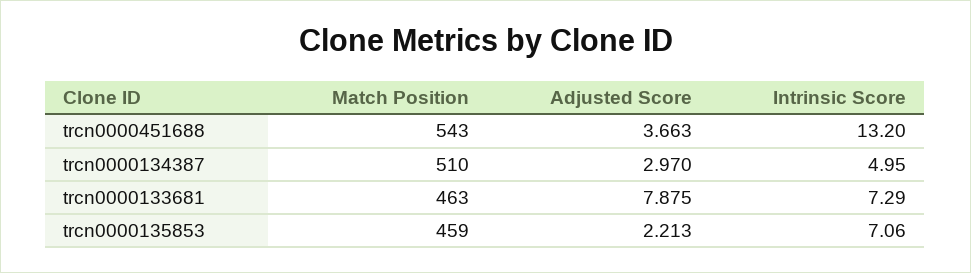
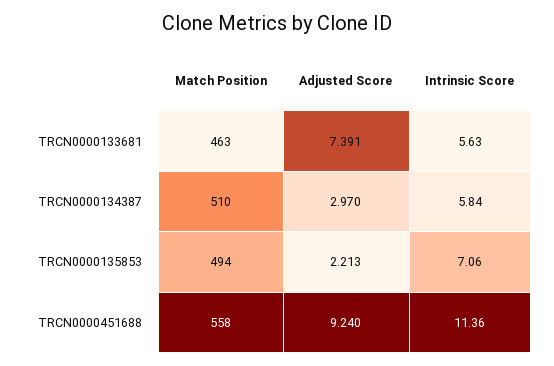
  {
    "Match Position": {
-     "trcn0000451688": 543,
+     "trcn0000451688": 558,
      "trcn0000134387": 510,
      "trcn0000133681": 463,
-     "trcn0000135853": 459
+     "trcn0000135853": 494
    },
    "Adjusted Score": {
-     "trcn0000451688": 3.663,
+     "trcn0000451688": 9.24,
      "trcn0000134387": 2.97,
-     "trcn0000133681": 7.875,
+     "trcn0000133681": 7.391,
      "trcn0000135853": 2.213
    },
    "Intrinsic Score": {
-     "trcn0000451688": 13.2,
+     "trcn0000451688": 11.36,
-     "trcn0000134387": 4.95,
+     "trcn0000134387": 5.84,
-     "trcn0000133681": 7.29,
+     "trcn0000133681": 5.63,
      "trcn0000135853": 7.06
    }
  }

